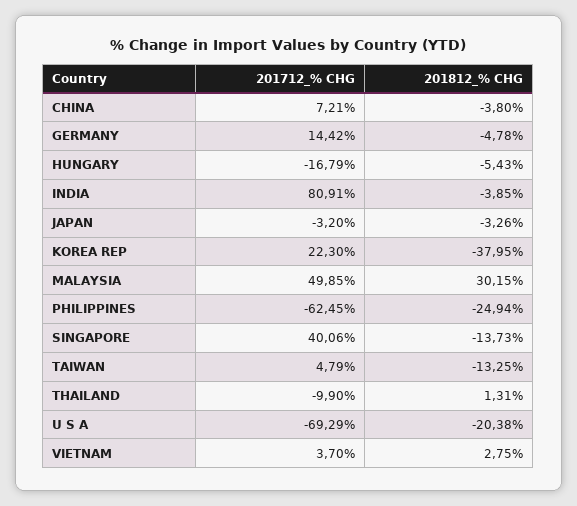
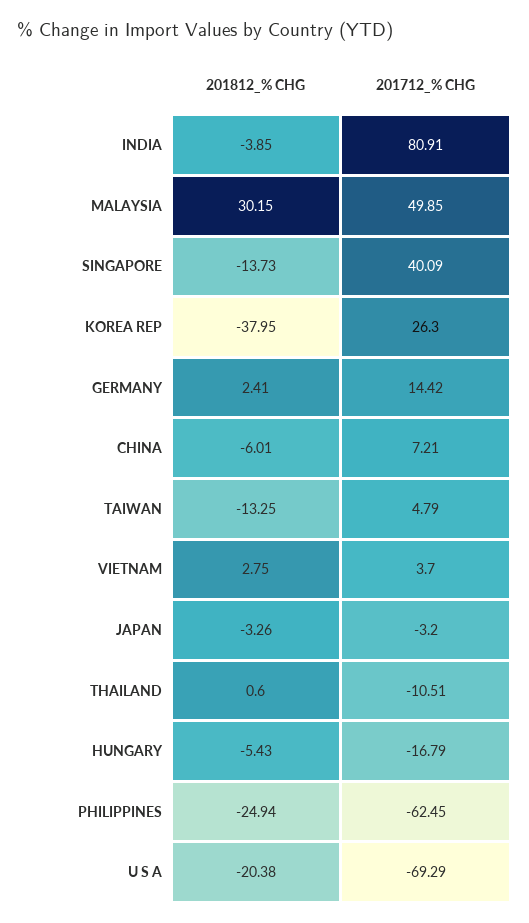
  {
    "201712_% CHG": {
      "CHINA": 7.21,
      "GERMANY": 14.42,
      "HUNGARY": -16.79,
      "INDIA": 80.91,
      "JAPAN": -3.2,
-     "KOREA REP": 22.3,
+     "KOREA REP": 26.3,
      "MALAYSIA": 49.85,
      "PHILIPPINES": -62.45,
-     "SINGAPORE": 40.06,
+     "SINGAPORE": 40.09,
      "TAIWAN": 4.79,
-     "THAILAND": -9.9,
+     "THAILAND": -10.51,
      "U S A": -69.29,
      "VIETNAM": 3.7
    },
    "201812_% CHG": {
-     "CHINA": -3.8,
+     "CHINA": -6.01,
-     "GERMANY": -4.78,
+     "GERMANY": 2.41,
      "HUNGARY": -5.43,
      "INDIA": -3.85,
      "JAPAN": -3.26,
      "KOREA REP": -37.95,
      "MALAYSIA": 30.15,
      "PHILIPPINES": -24.94,
      "SINGAPORE": -13.73,
      "TAIWAN": -13.25,
-     "THAILAND": 1.31,
+     "THAILAND": 0.6,
      "U S A": -20.38,
      "VIETNAM": 2.75
    }
  }

